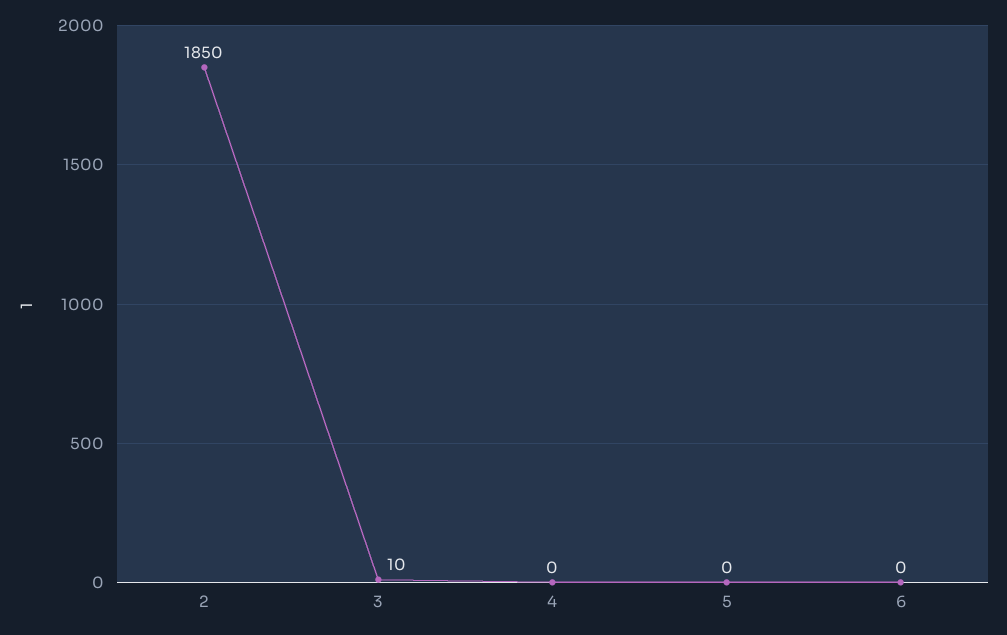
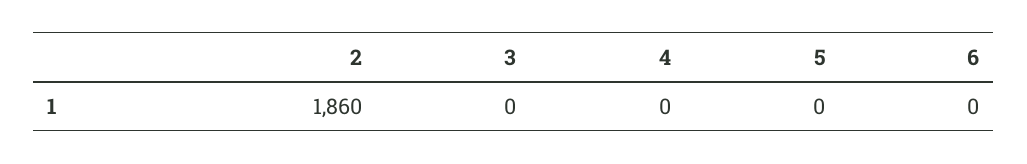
  {
-   "2": 1850,
+   "2": 1860,
-   "3": 10,
+   "3": 0,
    "4": 0,
    "5": 0,
    "6": 0
  }

